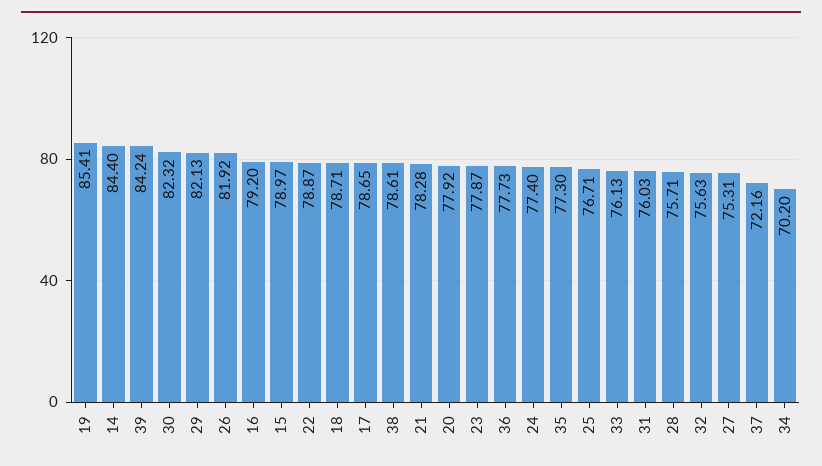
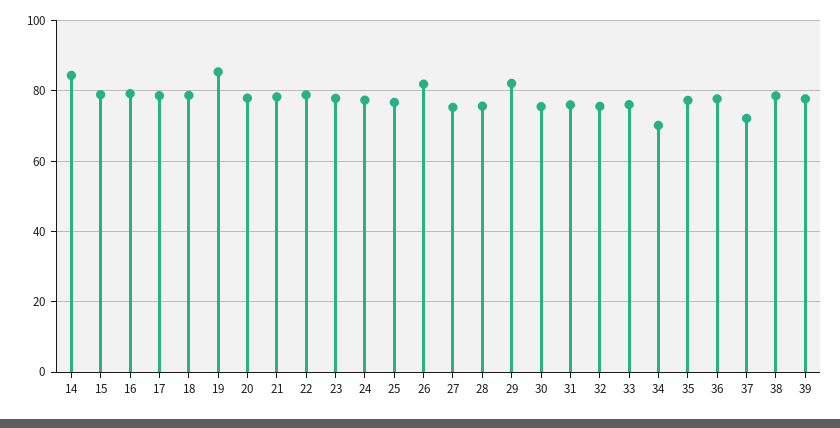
  {
    "19": 85.41,
    "14": 84.4,
-   "39": 84.24,
+   "39": 78,
-   "30": 82.32,
+   "30": 76,
    "29": 82.13,
    "26": 81.92,
    "16": 79.2,
    "15": 78.97,
    "22": 78.87,
    "18": 78.71,
    "17": 78.65,
    "38": 78.61,
    "21": 78.28,
    "20": 77.92,
    "23": 77.87,
    "36": 77.73,
    "24": 77.4,
    "35": 77.3,
    "25": 76.71,
    "33": 76.13,
    "31": 76.03,
    "28": 75.71,
    "32": 75.63,
    "27": 75.31,
    "37": 72.16,
    "34": 70.2
  }

